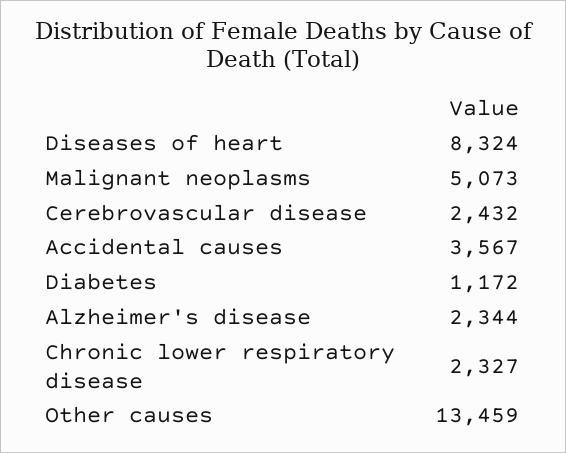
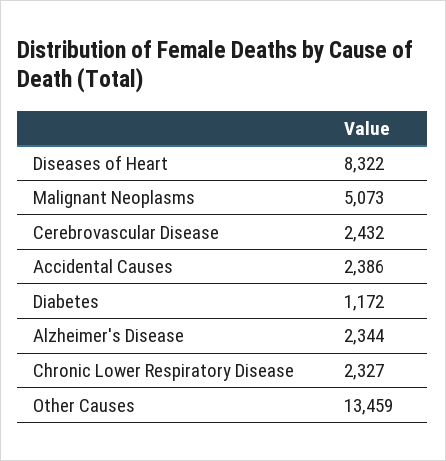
  {
-   "Diseases of heart": 8324,
+   "Diseases of heart": 8322,
    "Malignant neoplasms": 5073,
    "Cerebrovascular disease": 2432,
-   "Accidental causes": 3567,
+   "Accidental causes": 2386,
    "Diabetes": 1172,
    "Alzheimer's disease": 2344,
    "Chronic lower respiratory disease": 2327,
    "Other causes": 13459
  }

